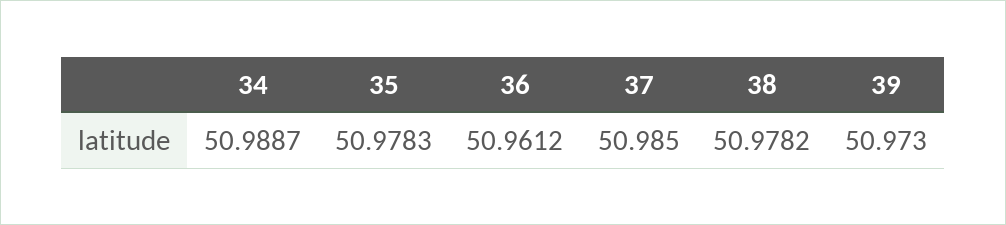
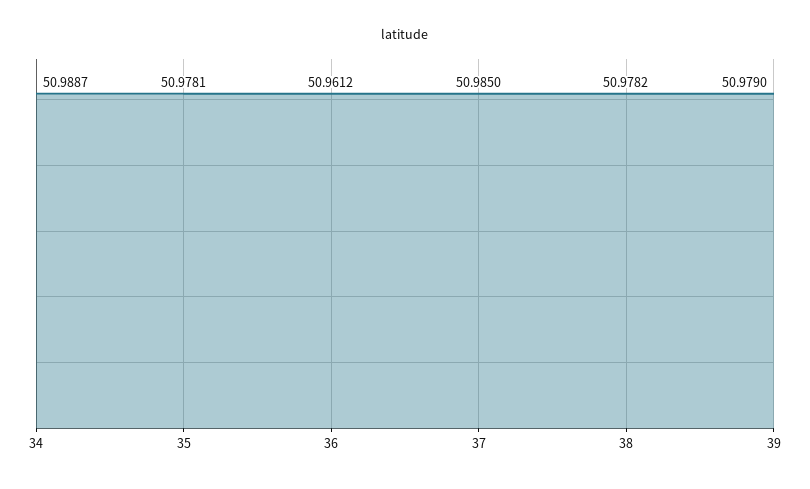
  {
    "34": 50.9887,
-   "35": 50.9783,
+   "35": 50.9781,
    "36": 50.9612,
    "37": 50.985,
    "38": 50.9782,
-   "39": 50.973
+   "39": 50.979
  }

